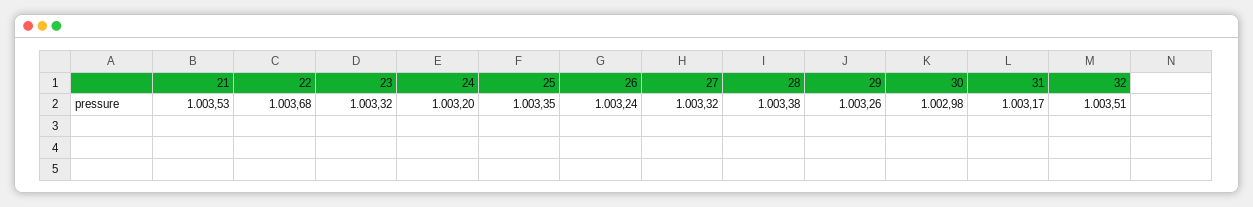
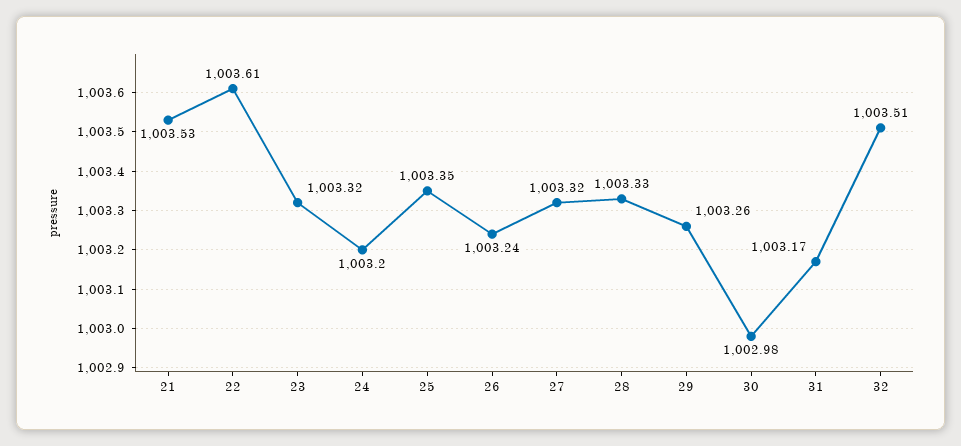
  {
    "21": 1003.53,
-   "22": 1003.68,
+   "22": 1003.61,
    "23": 1003.32,
    "24": 1003.2,
    "25": 1003.35,
    "26": 1003.24,
    "27": 1003.32,
-   "28": 1003.38,
+   "28": 1003.33,
    "29": 1003.26,
    "30": 1002.98,
    "31": 1003.17,
    "32": 1003.51
  }

